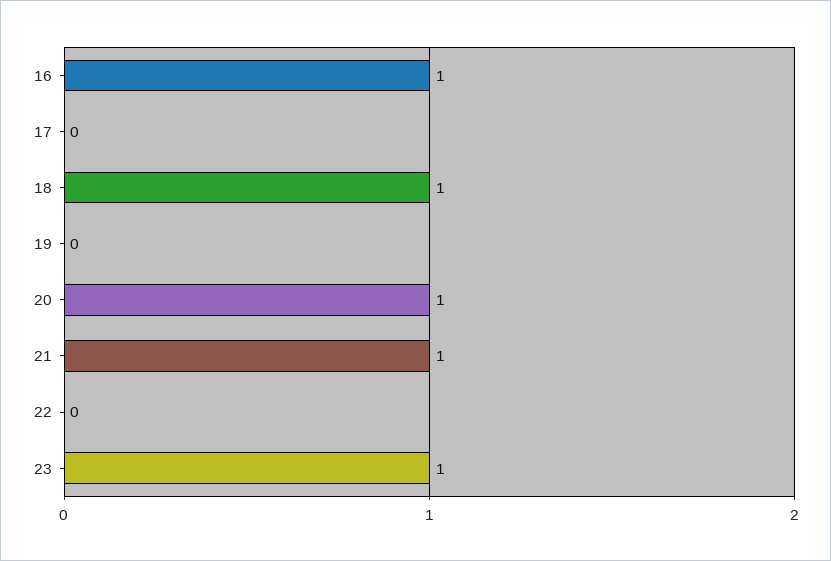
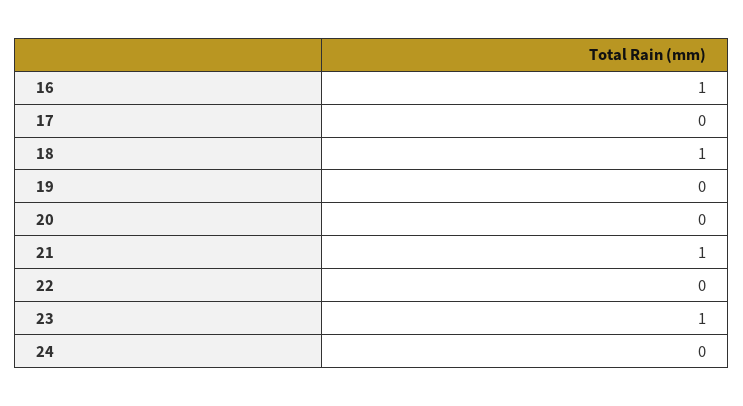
  {
    "16": 1,
    "17": 0,
    "18": 1,
    "19": 0,
-   "20": 1,
+   "20": 0,
    "21": 1,
    "22": 0,
-   "23": 1
+   "23": 1,
+   "24": 0
  }

